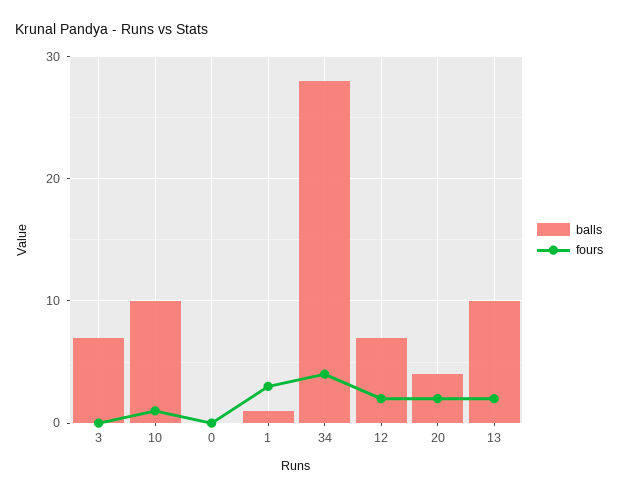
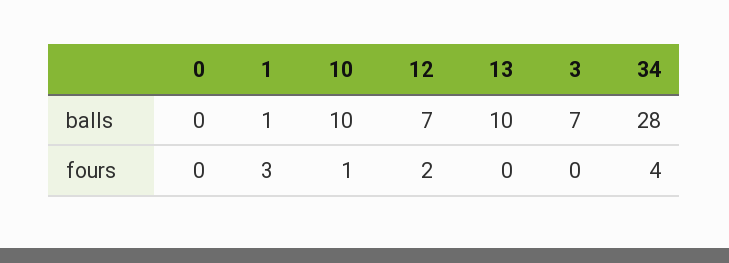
  {
    "balls": {
      "3": 7,
      "10": 10,
      "0": 0,
      "1": 1,
      "34": 28,
      "12": 7,
-     "20": 4,
      "13": 10
    },
    "fours": {
      "3": 0,
      "10": 1,
      "0": 0,
      "1": 3,
      "34": 4,
      "12": 2,
-     "20": 2,
-     "13": 2
+     "13": 0
    }
  }

